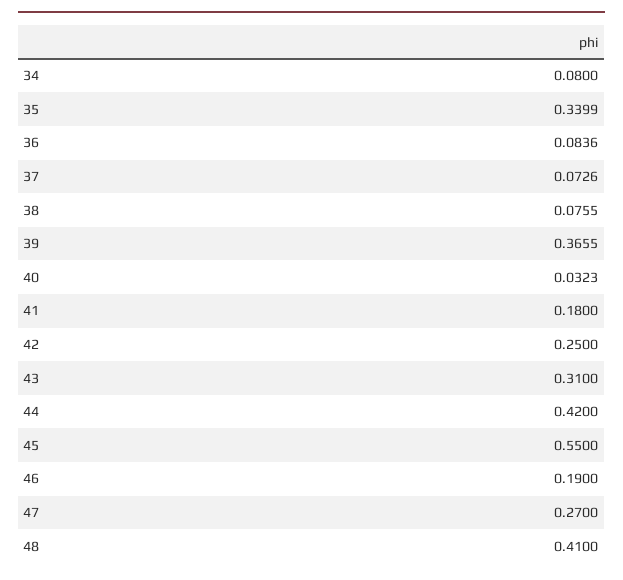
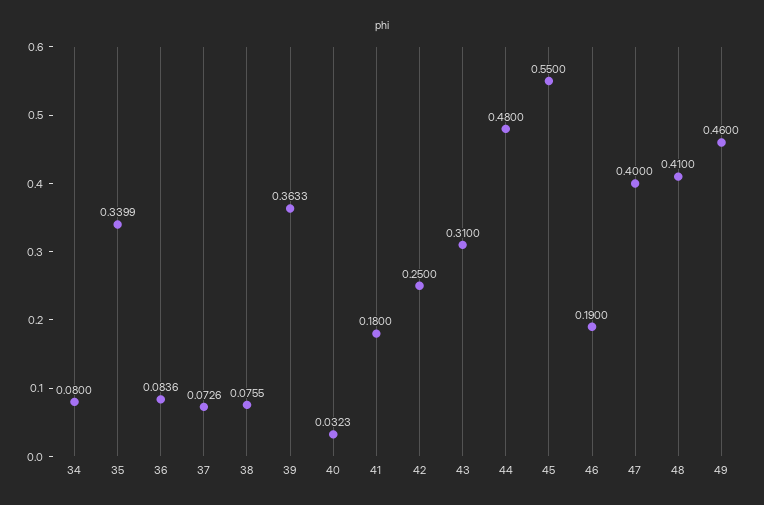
  {
    "34": 0.08,
    "35": 0.3399,
    "36": 0.0836,
    "37": 0.0726,
    "38": 0.0755,
-   "39": 0.3655,
+   "39": 0.3633,
    "40": 0.0323,
    "41": 0.18,
    "42": 0.25,
    "43": 0.31,
-   "44": 0.42,
+   "44": 0.48,
    "45": 0.55,
    "46": 0.19,
-   "47": 0.27,
+   "47": 0.4,
-   "48": 0.41
+   "48": 0.41,
+   "49": 0.46
  }

